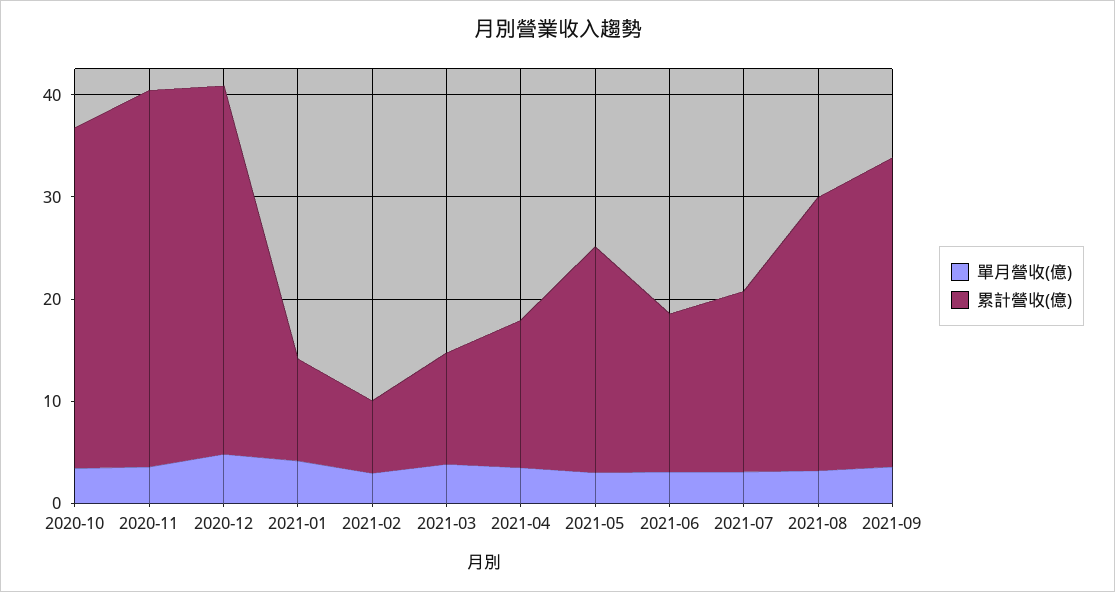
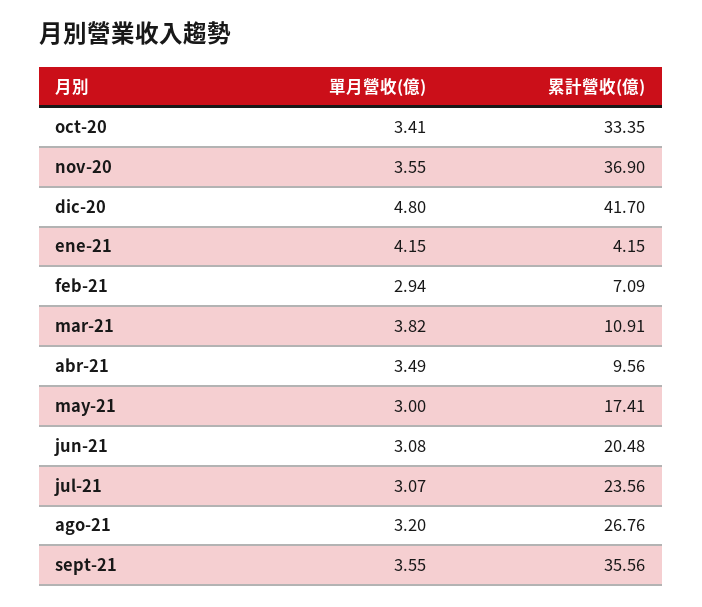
  {
    "單月營收(億)": {
      "2020-10": 3.41,
      "2020-11": 3.55,
      "2020-12": 4.8,
      "2021-01": 4.15,
      "2021-02": 2.94,
      "2021-03": 3.82,
      "2021-04": 3.49,
      "2021-05": 3,
      "2021-06": 3.08,
      "2021-07": 3.07,
      "2021-08": 3.2,
      "2021-09": 3.55
    },
    "累計營收(億)": {
      "2020-10": 33.35,
      "2020-11": 36.9,
-     "2020-12": 36,
+     "2020-12": 41.7,
-     "2021-01": 10,
+     "2021-01": 4.15,
      "2021-02": 7.09,
      "2021-03": 10.91,
-     "2021-04": 14,
+     "2021-04": 9.56,
-     "2021-05": 22,
+     "2021-05": 17.41,
-     "2021-06": 16,
+     "2021-06": 20.48,
-     "2021-07": 18,
+     "2021-07": 23.56,
      "2021-08": 26.76,
-     "2021-09": 30
+     "2021-09": 35.56
    }
  }

